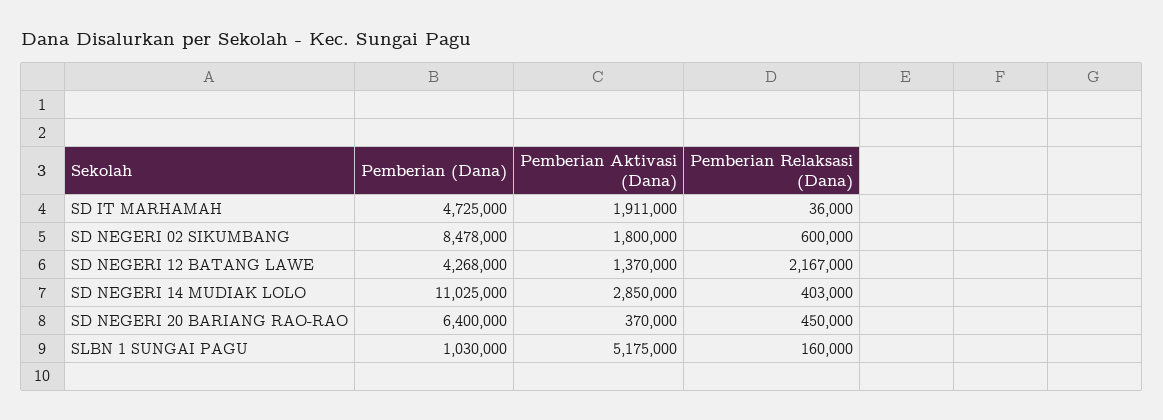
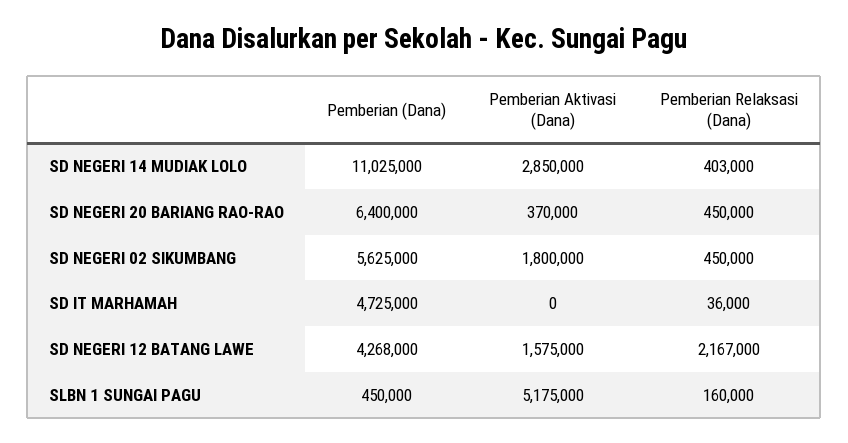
  {
    "Pemberian (Dana)": {
      "SD IT MARHAMAH": 4725000,
-     "SD NEGERI 02 SIKUMBANG": 8478000,
+     "SD NEGERI 02 SIKUMBANG": 5625000,
      "SD NEGERI 12 BATANG LAWE": 4268000,
      "SD NEGERI 14 MUDIAK LOLO": 11025000,
      "SD NEGERI 20 BARIANG RAO-RAO": 6400000,
-     "SLBN 1 SUNGAI PAGU": 1030000
+     "SLBN 1 SUNGAI PAGU": 450000
    },
    "Pemberian Aktivasi (Dana)": {
-     "SD IT MARHAMAH": 1911000,
+     "SD IT MARHAMAH": 0,
      "SD NEGERI 02 SIKUMBANG": 1800000,
-     "SD NEGERI 12 BATANG LAWE": 1370000,
+     "SD NEGERI 12 BATANG LAWE": 1575000,
      "SD NEGERI 14 MUDIAK LOLO": 2850000,
      "SD NEGERI 20 BARIANG RAO-RAO": 370000,
      "SLBN 1 SUNGAI PAGU": 5175000
    },
    "Pemberian Relaksasi (Dana)": {
      "SD IT MARHAMAH": 36000,
-     "SD NEGERI 02 SIKUMBANG": 600000,
+     "SD NEGERI 02 SIKUMBANG": 450000,
      "SD NEGERI 12 BATANG LAWE": 2167000,
      "SD NEGERI 14 MUDIAK LOLO": 403000,
      "SD NEGERI 20 BARIANG RAO-RAO": 450000,
      "SLBN 1 SUNGAI PAGU": 160000
    }
  }

